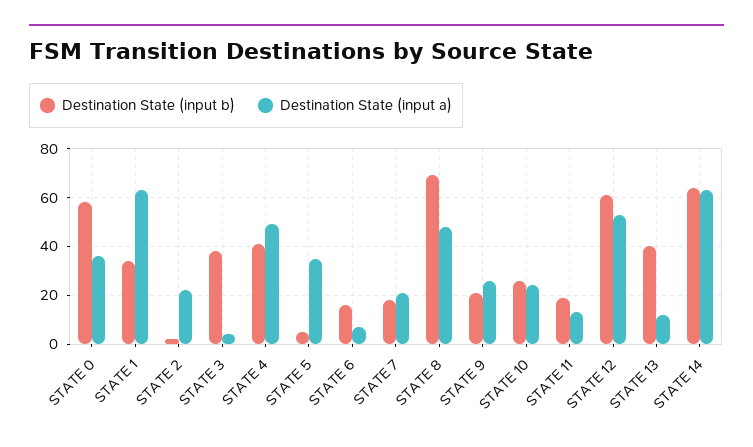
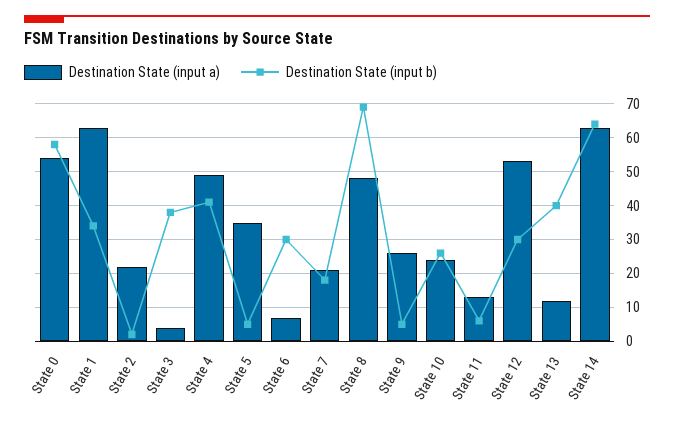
  {
    "Destination State (input b)": {
      "STATE 0": 60,
      "STATE 1": 35,
      "STATE 2": 0,
      "STATE 3": 40,
      "STATE 4": 40,
      "STATE 5": 5,
-     "STATE 6": 15,
+     "STATE 6": 30,
      "STATE 7": 20,
      "STATE 8": 70,
-     "STATE 9": 20,
+     "STATE 9": 5,
      "STATE 10": 25,
-     "STATE 11": 20,
+     "STATE 11": 5,
-     "STATE 12": 60,
+     "STATE 12": 30,
      "STATE 13": 40,
      "STATE 14": 65
    },
    "Destination State (input a)": {
-     "STATE 0": 35,
+     "STATE 0": 55,
      "STATE 1": 65,
      "STATE 2": 20,
      "STATE 3": 5,
      "STATE 4": 50,
      "STATE 5": 35,
      "STATE 6": 5,
      "STATE 7": 20,
      "STATE 8": 50,
      "STATE 9": 25,
      "STATE 10": 25,
      "STATE 11": 15,
      "STATE 12": 55,
      "STATE 13": 10,
      "STATE 14": 65
    }
  }

